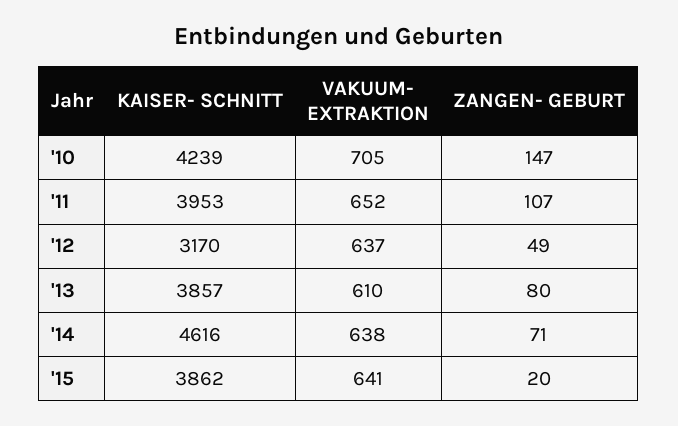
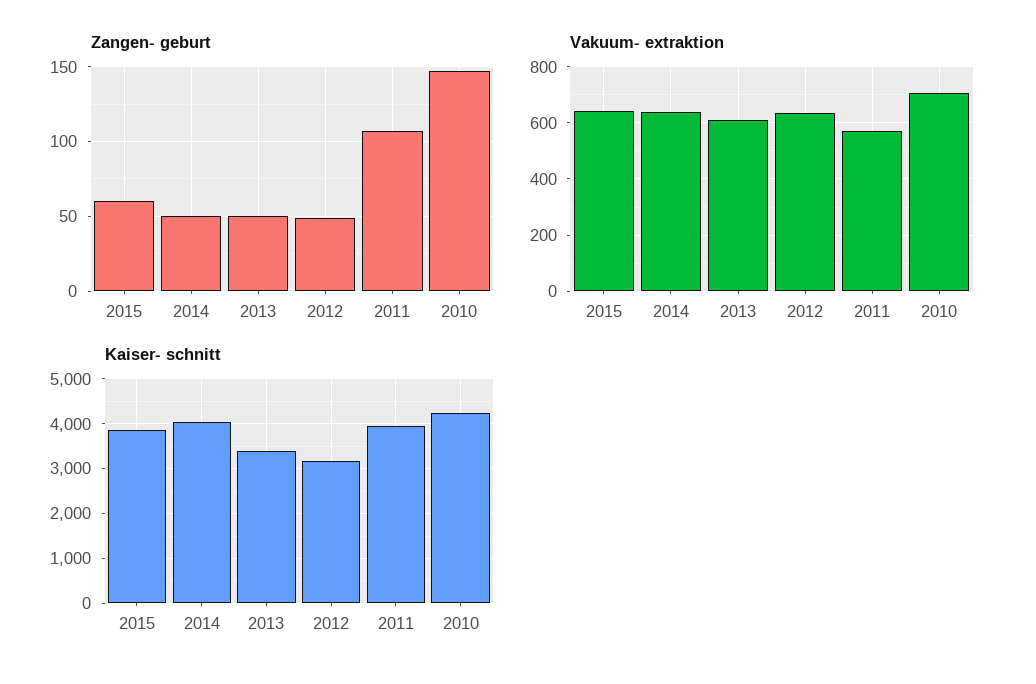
  {
    "KAISER- SCHNITT": {
      "'10": 4239,
      "'11": 3953,
      "'12": 3170,
-     "'13": 3857,
+     "'13": 3400,
-     "'14": 4616,
+     "'14": 4000,
      "'15": 3862
    },
    "VAKUUM- EXTRAKTION": {
      "'10": 705,
-     "'11": 652,
+     "'11": 575,
      "'12": 637,
      "'13": 610,
      "'14": 638,
      "'15": 641
    },
    "ZANGEN- GEBURT": {
      "'10": 147,
      "'11": 107,
      "'12": 49,
-     "'13": 80,
+     "'13": 50,
-     "'14": 71,
+     "'14": 50,
-     "'15": 20
+     "'15": 60
    }
  }

